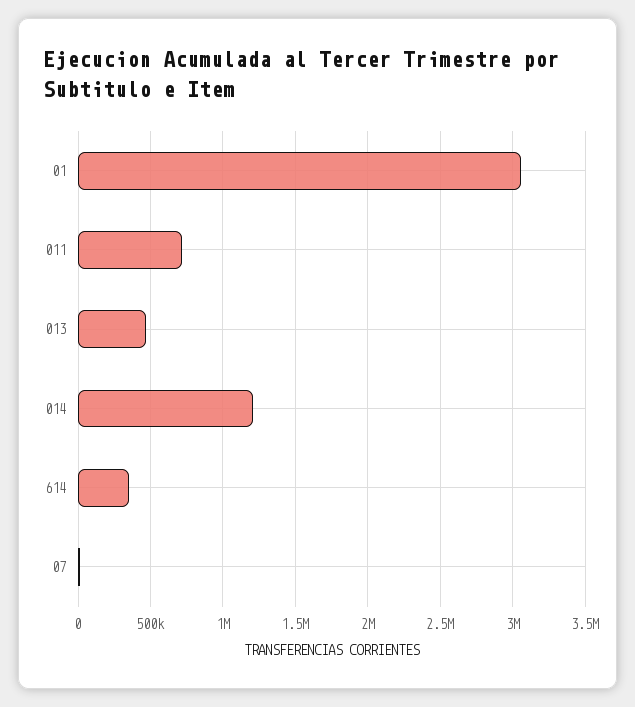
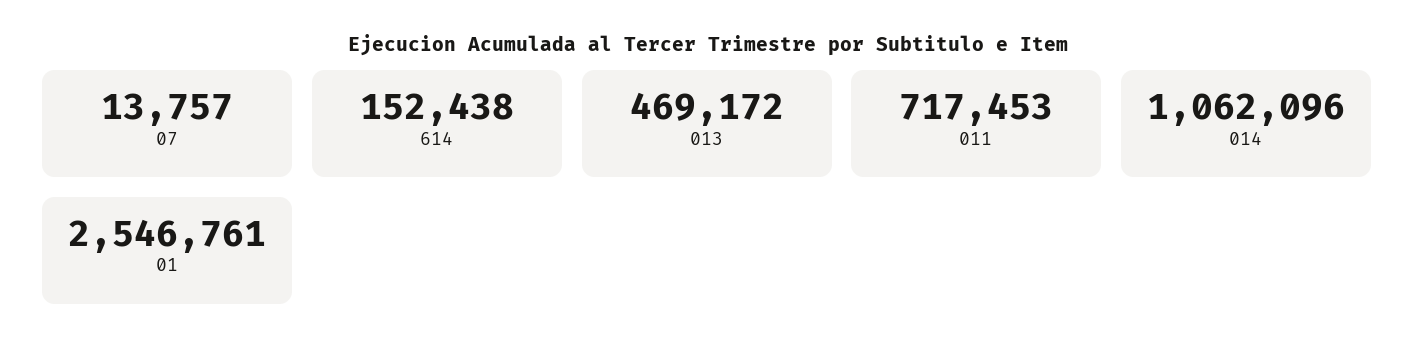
  {
-   "01": 3050000,
+   "01": 2546761,
    "011": 717453,
    "013": 469172,
-   "014": 1200000,
+   "014": 1062096,
-   "614": 350000,
+   "614": 152438,
    "07": 13757
  }

